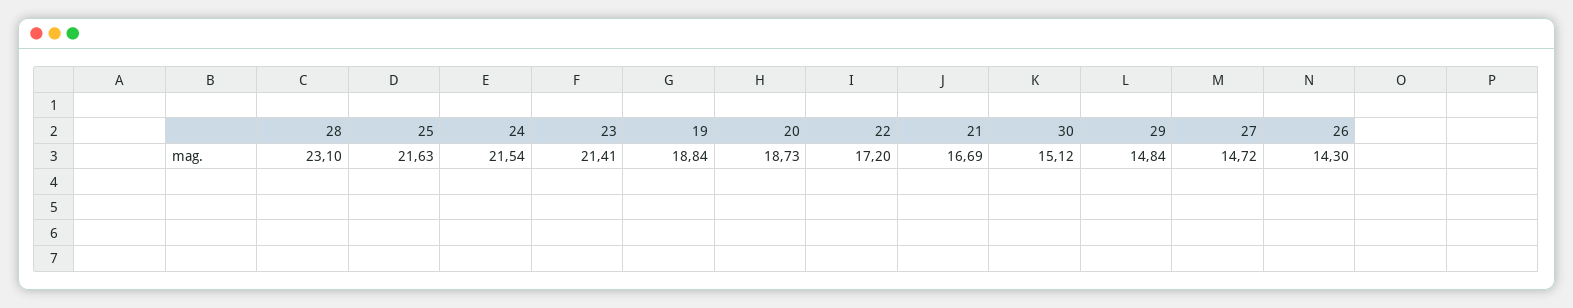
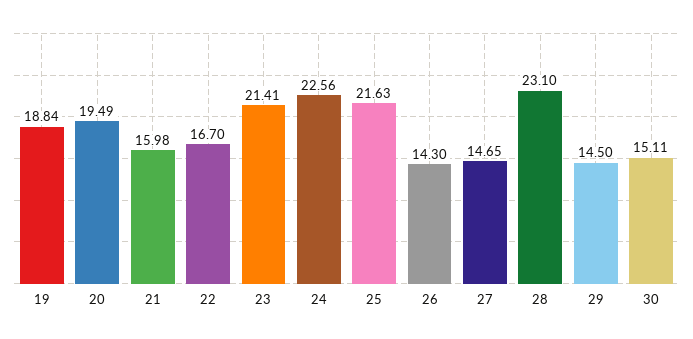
  {
    "28": 23.1,
    "25": 21.63,
-   "24": 21.54,
+   "24": 22.56,
    "23": 21.41,
    "19": 18.84,
-   "20": 18.73,
+   "20": 19.49,
-   "22": 17.2,
+   "22": 16.7,
-   "21": 16.69,
+   "21": 15.98,
-   "30": 15.12,
+   "30": 15.11,
-   "29": 14.84,
+   "29": 14.5,
-   "27": 14.72,
+   "27": 14.65,
    "26": 14.3
  }

